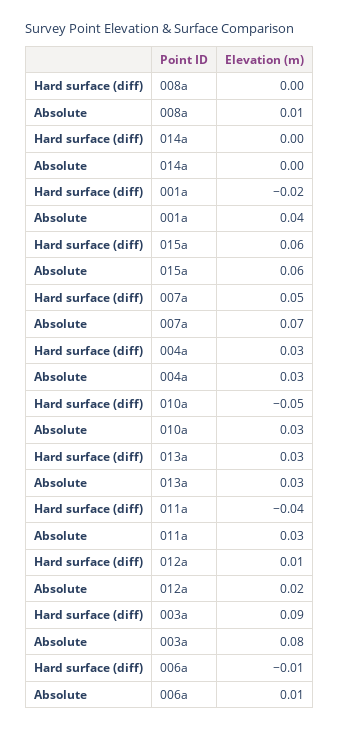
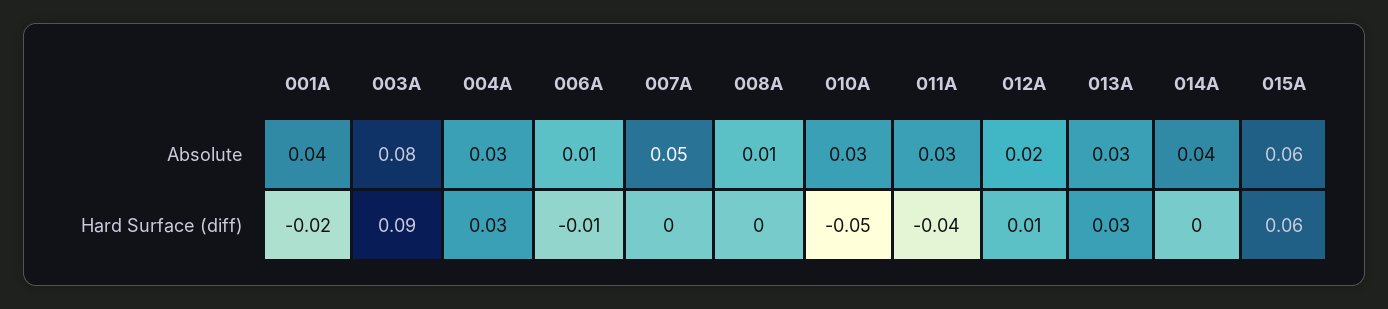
  {
    "Hard surface (diff)": {
      "008a": 0,
      "014a": 0,
      "001a": -0.02,
      "015a": 0.06,
-     "007a": 0.05,
+     "007a": 0,
      "004a": 0.03,
      "010a": -0.05,
      "013a": 0.03,
      "011a": -0.04,
      "012a": 0.01,
      "003a": 0.09,
      "006a": -0.01
    },
    "Absolute": {
      "008a": 0.01,
-     "014a": 0,
+     "014a": 0.04,
      "001a": 0.04,
      "015a": 0.06,
-     "007a": 0.07,
+     "007a": 0.05,
      "004a": 0.03,
      "010a": 0.03,
      "013a": 0.03,
      "011a": 0.03,
      "012a": 0.02,
      "003a": 0.08,
      "006a": 0.01
    }
  }

